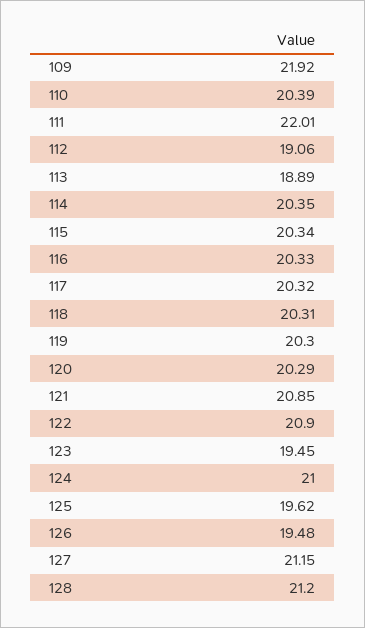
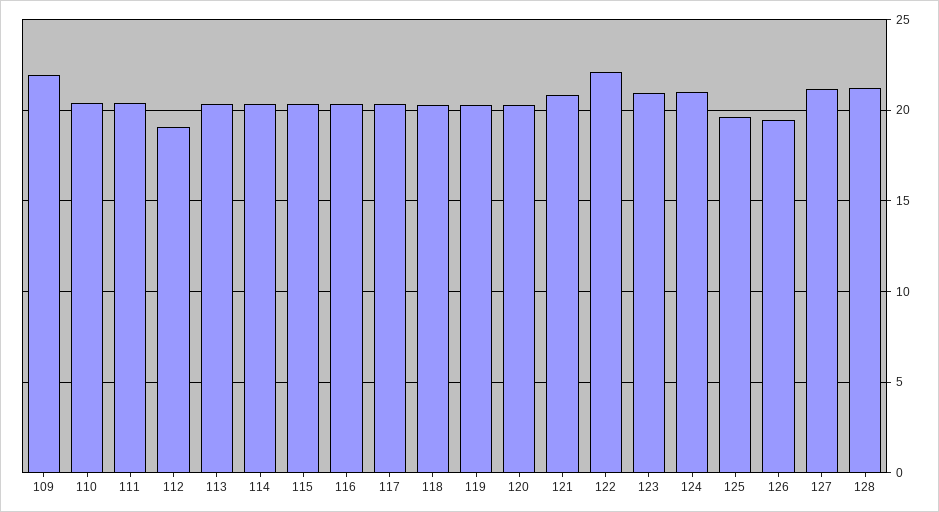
  {
    "109": 21.92,
    "110": 20.39,
-   "111": 22.01,
+   "111": 20.5,
    "112": 19.06,
-   "113": 18.89,
+   "113": 20.5,
    "114": 20.35,
    "115": 20.34,
    "116": 20.33,
    "117": 20.32,
    "118": 20.31,
    "119": 20.3,
    "120": 20.29,
    "121": 20.85,
-   "122": 20.9,
+   "122": 22,
-   "123": 19.45,
+   "123": 21,
    "124": 21,
    "125": 19.62,
    "126": 19.48,
    "127": 21.15,
    "128": 21.2
  }

